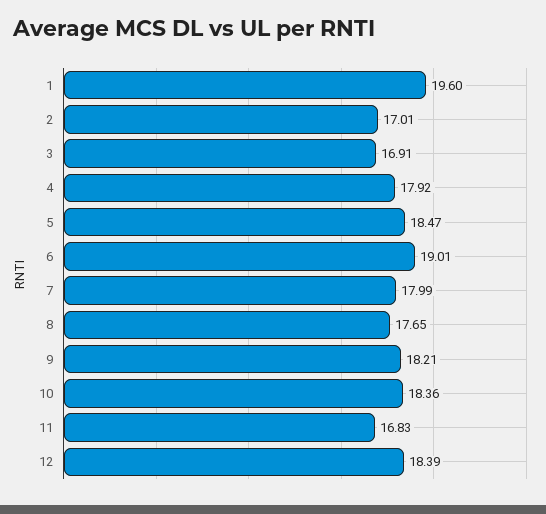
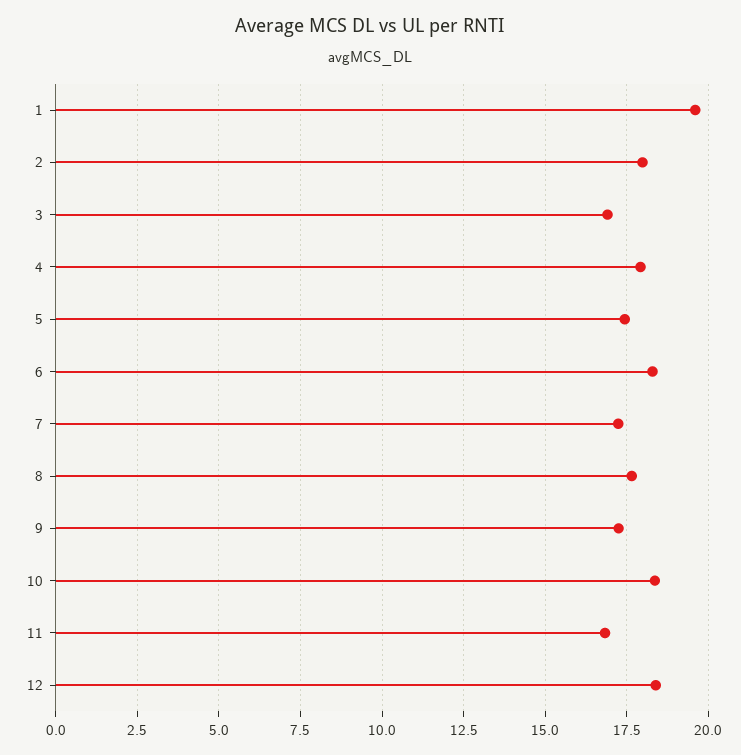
  {
    "1": 19.6,
-   "2": 17.01,
+   "2": 18,
    "3": 16.91,
    "4": 17.92,
-   "5": 18.47,
+   "5": 17.5,
-   "6": 19.01,
+   "6": 18.25,
-   "7": 17.99,
+   "7": 17.25,
    "8": 17.65,
-   "9": 18.21,
+   "9": 17.25,
    "10": 18.36,
    "11": 16.83,
    "12": 18.39
  }

